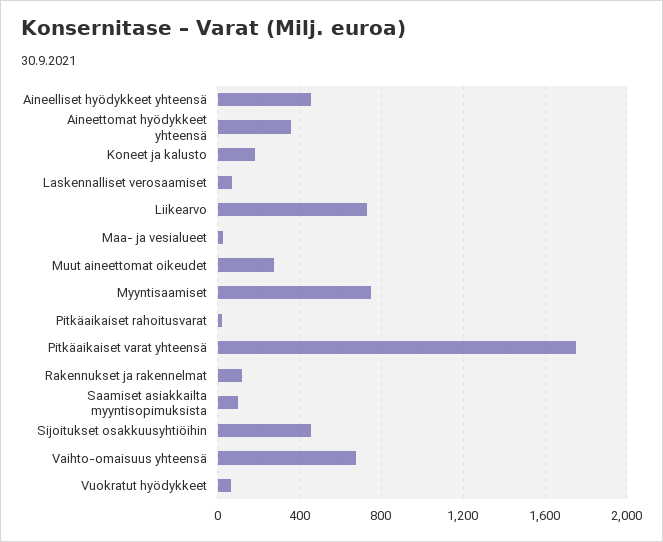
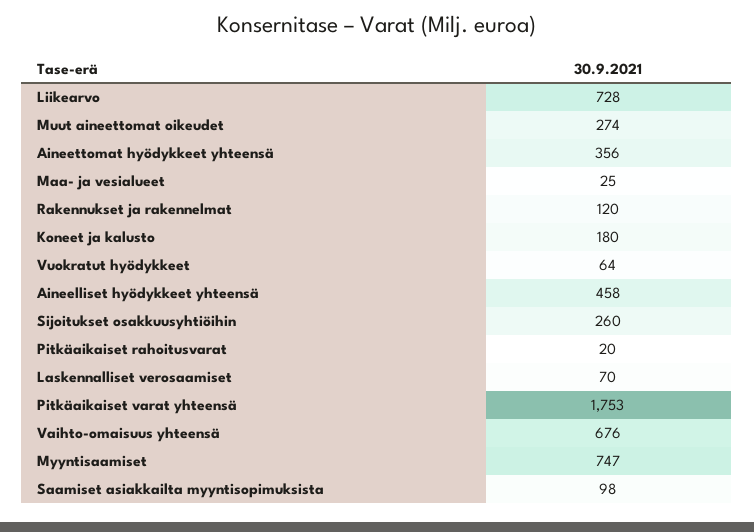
  {
    "Aineelliset hyödykkeet yhteensä": 458,
    "Aineettomat hyödykkeet yhteensä": 356,
    "Koneet ja kalusto": 180,
    "Laskennalliset verosaamiset": 70,
    "Liikearvo": 728,
    "Maa- ja vesialueet": 25,
    "Muut aineettomat oikeudet": 274,
    "Myyntisaamiset": 747,
    "Pitkäaikaiset rahoitusvarat": 20,
    "Pitkäaikaiset varat yhteensä": 1753,
    "Rakennukset ja rakennelmat": 120,
    "Saamiset asiakkailta myyntisopimuksista": 98,
-   "Sijoitukset osakkuusyhtiöihin": 450,
+   "Sijoitukset osakkuusyhtiöihin": 260,
    "Vaihto-omaisuus yhteensä": 676,
    "Vuokratut hyödykkeet": 64
  }

